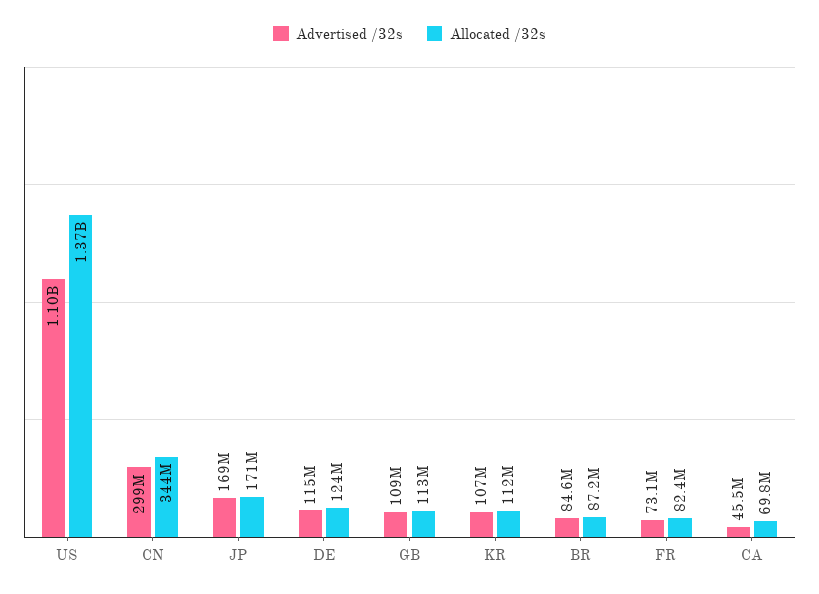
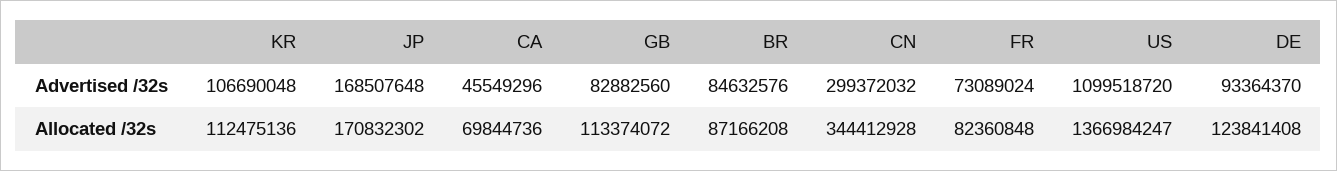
  {
    "Advertised /32s": {
      "US": 1099518720,
      "CN": 299372032,
      "JP": 168507648,
-     "DE": 115000000,
+     "DE": 93364370,
-     "GB": 109000000,
+     "GB": 82882560,
      "KR": 106690048,
      "BR": 84632576,
      "FR": 73089024,
      "CA": 45549296
    },
    "Allocated /32s": {
      "US": 1366984247,
      "CN": 344412928,
      "JP": 170832302,
      "DE": 123841408,
      "GB": 113374072,
      "KR": 112475136,
      "BR": 87166208,
      "FR": 82360848,
      "CA": 69844736
    }
  }

